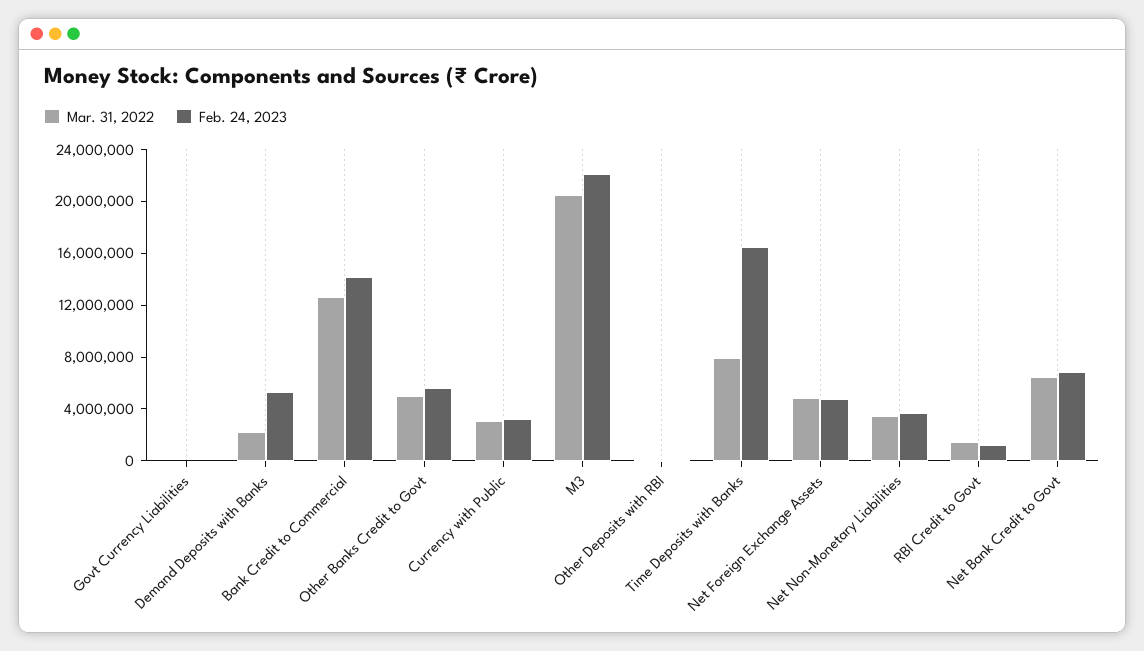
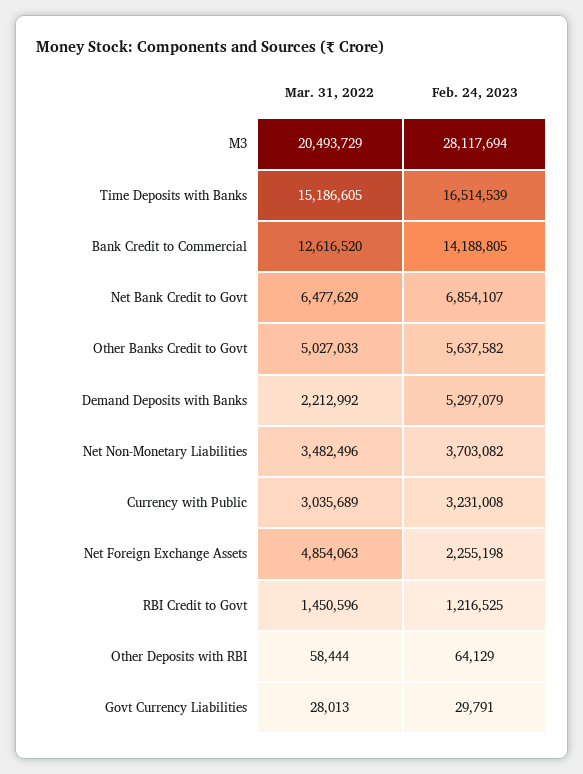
  {
    "Mar. 31, 2022": {
      "Govt Currency Liabilities": 28013,
      "Demand Deposits with Banks": 2212992,
      "Bank Credit to Commercial": 12616520,
      "Other Banks Credit to Govt": 5027033,
      "Currency with Public": 3035689,
      "M3": 20493729,
      "Other Deposits with RBI": 58444,
-     "Time Deposits with Banks": 8000000,
+     "Time Deposits with Banks": 15186605,
      "Net Foreign Exchange Assets": 4854063,
      "Net Non-Monetary Liabilities": 3482496,
      "RBI Credit to Govt": 1450596,
      "Net Bank Credit to Govt": 6477629
    },
    "Feb. 24, 2023": {
      "Govt Currency Liabilities": 29791,
      "Demand Deposits with Banks": 5297079,
      "Bank Credit to Commercial": 14188805,
      "Other Banks Credit to Govt": 5637582,
      "Currency with Public": 3231008,
-     "M3": 22000000,
+     "M3": 28117694,
      "Other Deposits with RBI": 64129,
      "Time Deposits with Banks": 16514539,
-     "Net Foreign Exchange Assets": 5000000,
+     "Net Foreign Exchange Assets": 2255198,
      "Net Non-Monetary Liabilities": 3703082,
      "RBI Credit to Govt": 1216525,
      "Net Bank Credit to Govt": 6854107
    }
  }

